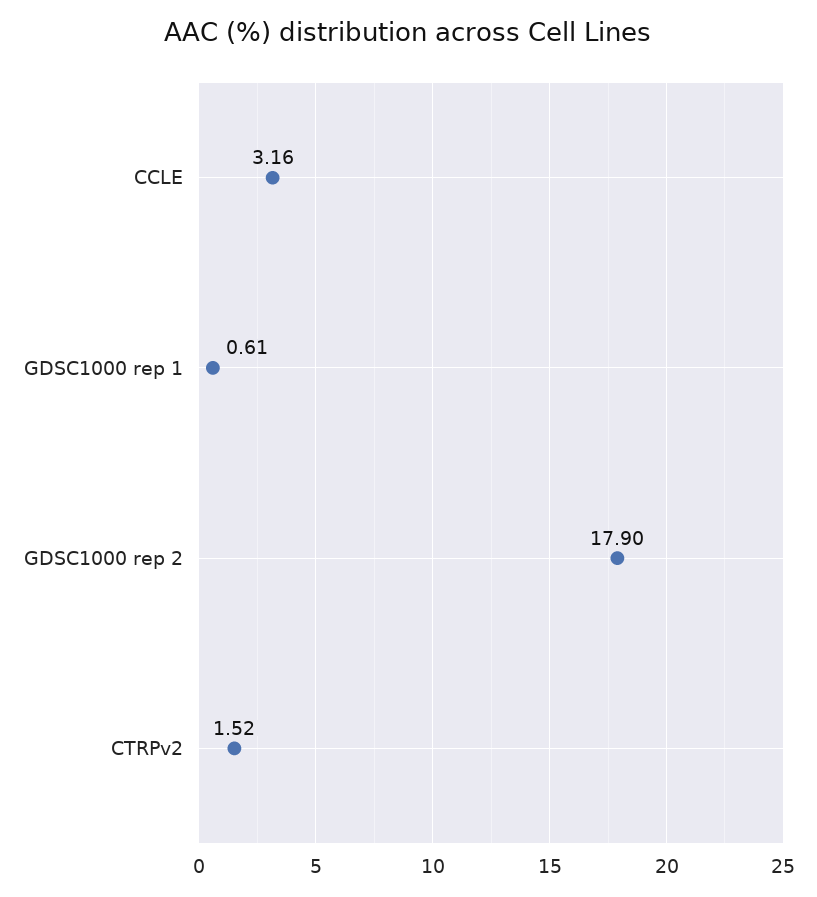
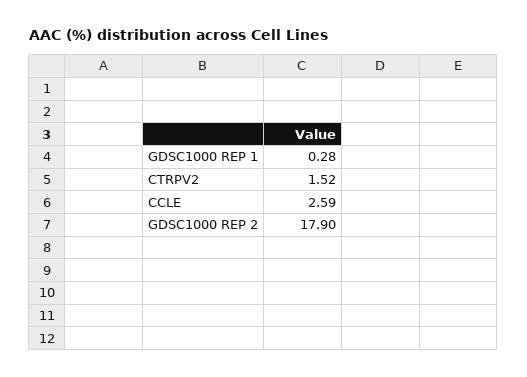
  {
-   "CCLE": 3.16,
+   "CCLE": 2.59,
-   "GDSC1000 rep 1": 0.61,
+   "GDSC1000 rep 1": 0.28,
    "GDSC1000 rep 2": 17.9,
    "CTRPv2": 1.52
  }

